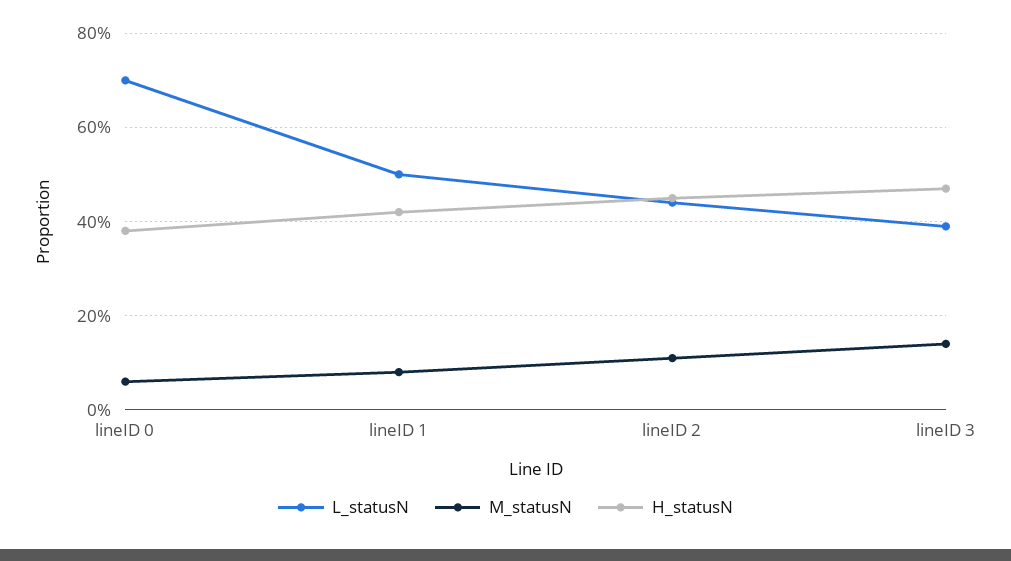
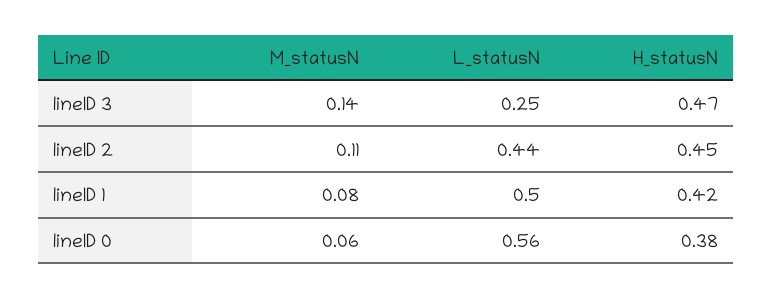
  {
    "L_statusN": {
-     "lineID 0": 0.7,
+     "lineID 0": 0.56,
      "lineID 1": 0.5,
      "lineID 2": 0.44,
-     "lineID 3": 0.4
+     "lineID 3": 0.25
    },
    "M_statusN": {
      "lineID 0": 0.06,
      "lineID 1": 0.08,
      "lineID 2": 0.11,
      "lineID 3": 0.14
    },
    "H_statusN": {
      "lineID 0": 0.38,
      "lineID 1": 0.42,
      "lineID 2": 0.45,
      "lineID 3": 0.47
    }
  }

